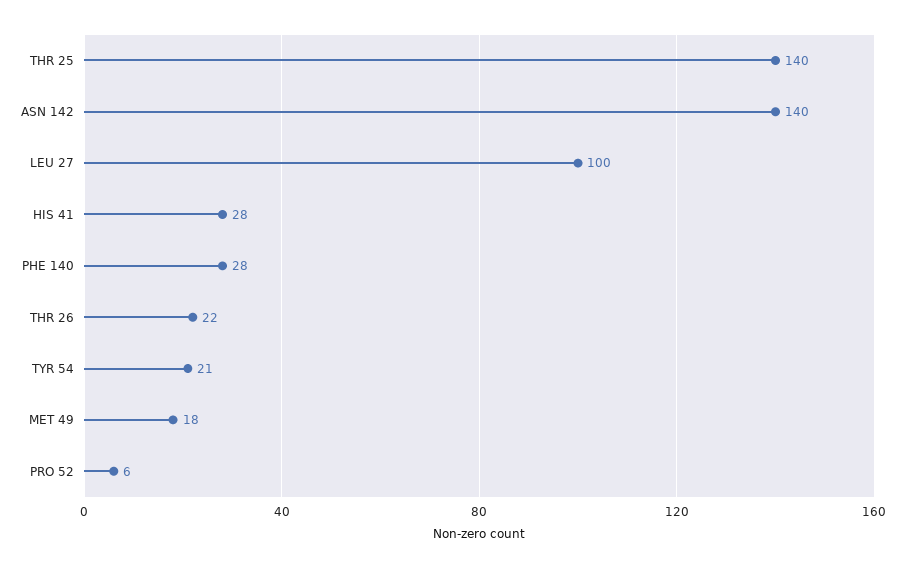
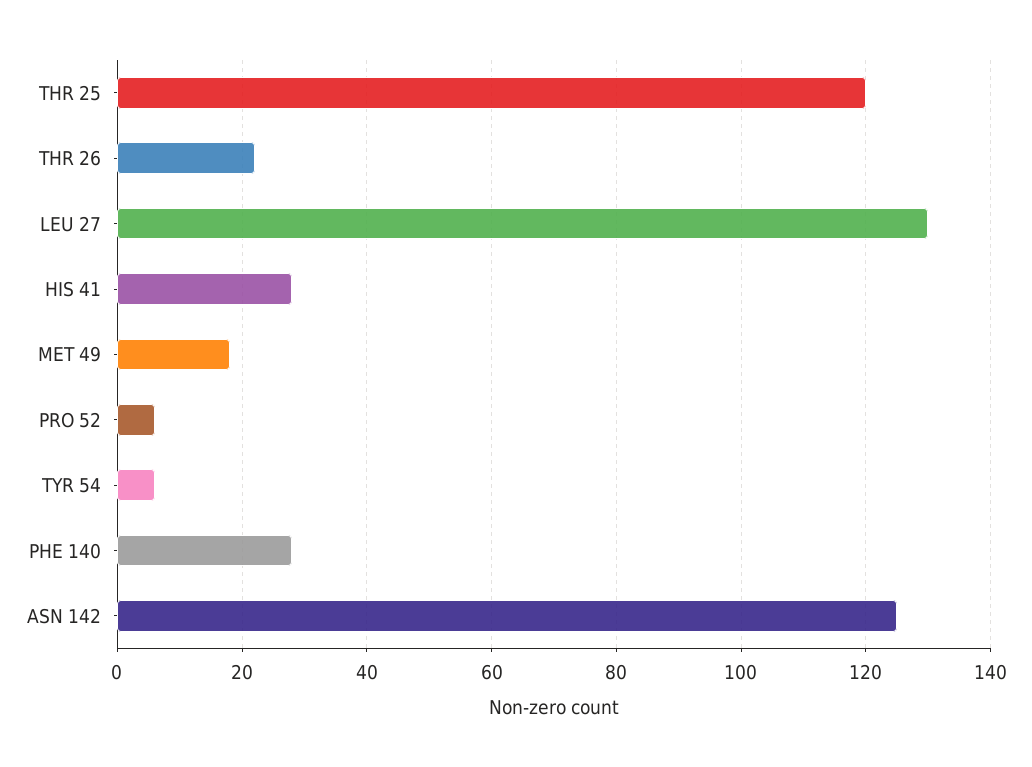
  {
-   "THR 25": 140,
+   "THR 25": 120,
-   "ASN 142": 140,
+   "ASN 142": 125,
-   "LEU 27": 100,
+   "LEU 27": 130,
    "HIS 41": 28,
    "PHE 140": 28,
    "THR 26": 22,
-   "TYR 54": 21,
+   "TYR 54": 5,
    "MET 49": 18,
    "PRO 52": 6
  }

